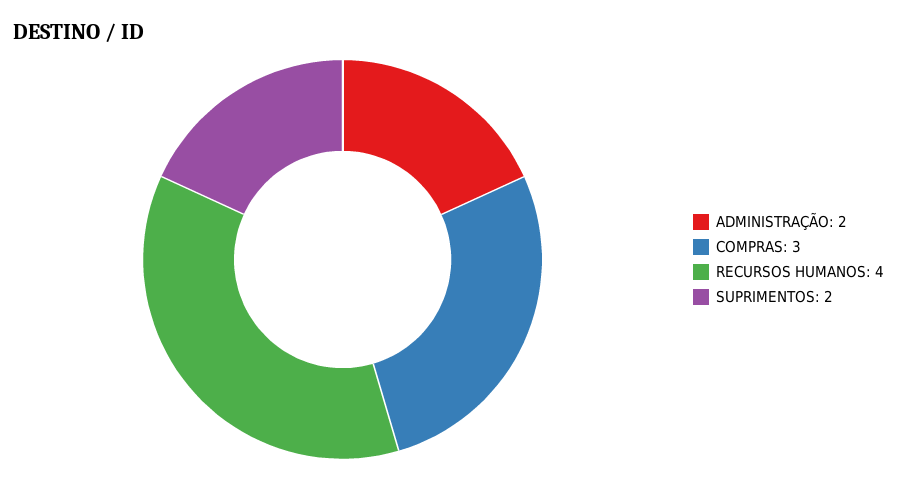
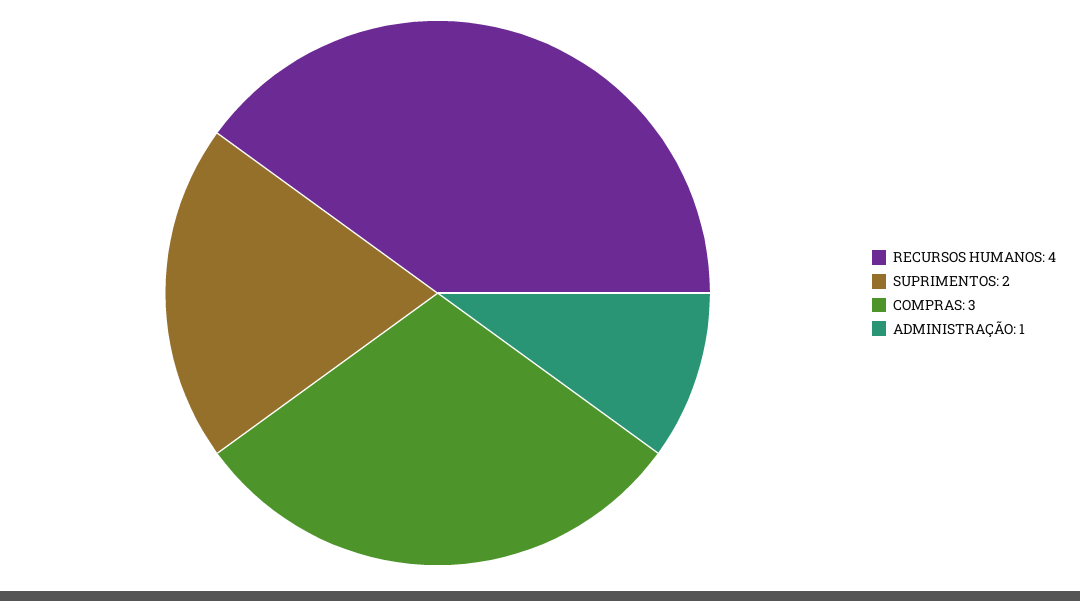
  {
-   "ADMINISTRAÇÃO": 2,
+   "ADMINISTRAÇÃO": 1,
    "COMPRAS": 3,
    "RECURSOS HUMANOS": 4,
    "SUPRIMENTOS": 2
  }

